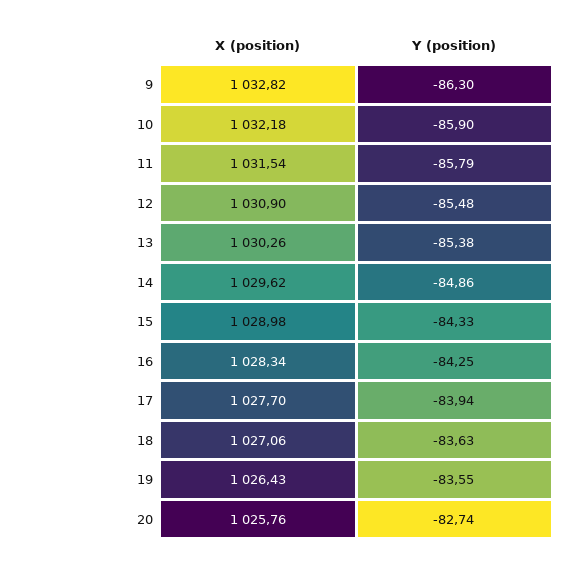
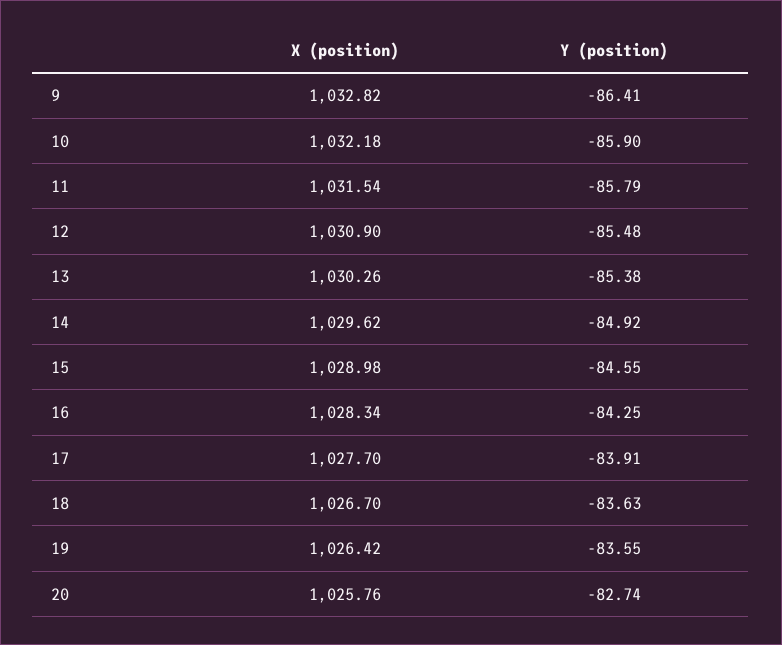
  {
    "X (position)": {
      "9": 1032.82,
      "10": 1032.18,
      "11": 1031.54,
      "12": 1030.9,
      "13": 1030.26,
      "14": 1029.62,
      "15": 1028.98,
      "16": 1028.34,
      "17": 1027.7,
-     "18": 1027.06,
+     "18": 1026.7,
-     "19": 1026.43,
+     "19": 1026.42,
      "20": 1025.76
    },
    "Y (position)": {
-     "9": -86.3,
+     "9": -86.41,
      "10": -85.9,
      "11": -85.79,
      "12": -85.48,
      "13": -85.38,
-     "14": -84.86,
+     "14": -84.92,
-     "15": -84.33,
+     "15": -84.55,
      "16": -84.25,
-     "17": -83.94,
+     "17": -83.91,
      "18": -83.63,
      "19": -83.55,
      "20": -82.74
    }
  }

